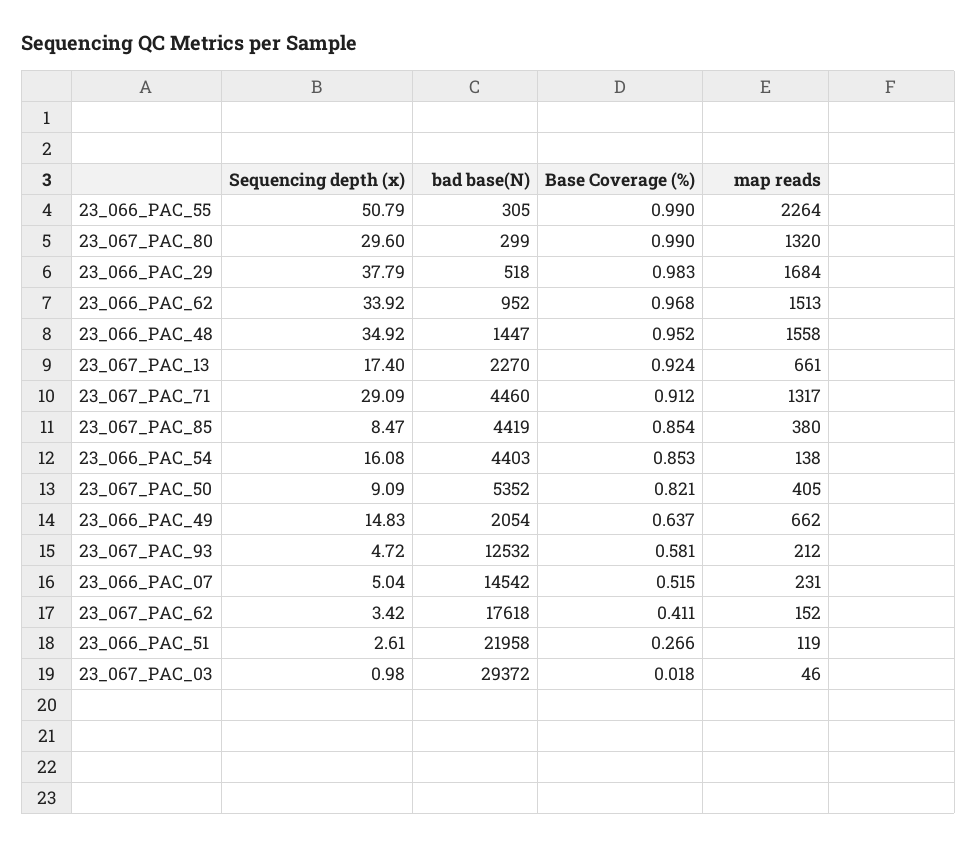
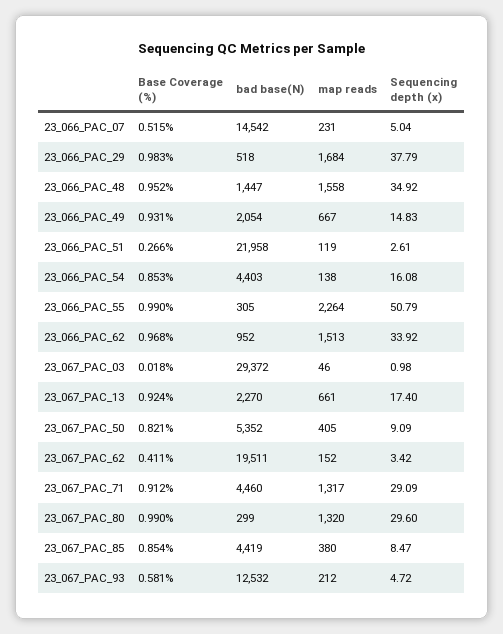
  {
    "Sequencing depth (x)": {
      "23_066_PAC_55": 50.79,
      "23_067_PAC_80": 29.6,
      "23_066_PAC_29": 37.79,
      "23_066_PAC_62": 33.92,
      "23_066_PAC_48": 34.92,
      "23_067_PAC_13": 17.4,
      "23_067_PAC_71": 29.09,
      "23_067_PAC_85": 8.47,
      "23_066_PAC_54": 16.08,
      "23_067_PAC_50": 9.09,
      "23_066_PAC_49": 14.83,
      "23_067_PAC_93": 4.72,
      "23_066_PAC_07": 5.04,
      "23_067_PAC_62": 3.42,
      "23_066_PAC_51": 2.61,
      "23_067_PAC_03": 0.98
    },
    "bad base(N)": {
      "23_066_PAC_55": 305,
      "23_067_PAC_80": 299,
      "23_066_PAC_29": 518,
      "23_066_PAC_62": 952,
      "23_066_PAC_48": 1447,
      "23_067_PAC_13": 2270,
      "23_067_PAC_71": 4460,
      "23_067_PAC_85": 4419,
      "23_066_PAC_54": 4403,
      "23_067_PAC_50": 5352,
      "23_066_PAC_49": 2054,
      "23_067_PAC_93": 12532,
      "23_066_PAC_07": 14542,
-     "23_067_PAC_62": 17618,
+     "23_067_PAC_62": 19511,
      "23_066_PAC_51": 21958,
      "23_067_PAC_03": 29372
    },
    "Base Coverage (%)": {
      "23_066_PAC_55": 0.99,
      "23_067_PAC_80": 0.99,
      "23_066_PAC_29": 0.983,
      "23_066_PAC_62": 0.968,
      "23_066_PAC_48": 0.952,
      "23_067_PAC_13": 0.924,
      "23_067_PAC_71": 0.912,
      "23_067_PAC_85": 0.854,
      "23_066_PAC_54": 0.853,
      "23_067_PAC_50": 0.821,
-     "23_066_PAC_49": 0.637,
+     "23_066_PAC_49": 0.931,
      "23_067_PAC_93": 0.581,
      "23_066_PAC_07": 0.515,
      "23_067_PAC_62": 0.411,
      "23_066_PAC_51": 0.266,
      "23_067_PAC_03": 0.018
    },
    "map reads": {
      "23_066_PAC_55": 2264,
      "23_067_PAC_80": 1320,
      "23_066_PAC_29": 1684,
      "23_066_PAC_62": 1513,
      "23_066_PAC_48": 1558,
      "23_067_PAC_13": 661,
      "23_067_PAC_71": 1317,
      "23_067_PAC_85": 380,
      "23_066_PAC_54": 138,
      "23_067_PAC_50": 405,
-     "23_066_PAC_49": 662,
+     "23_066_PAC_49": 667,
      "23_067_PAC_93": 212,
      "23_066_PAC_07": 231,
      "23_067_PAC_62": 152,
      "23_066_PAC_51": 119,
      "23_067_PAC_03": 46
    }
  }

